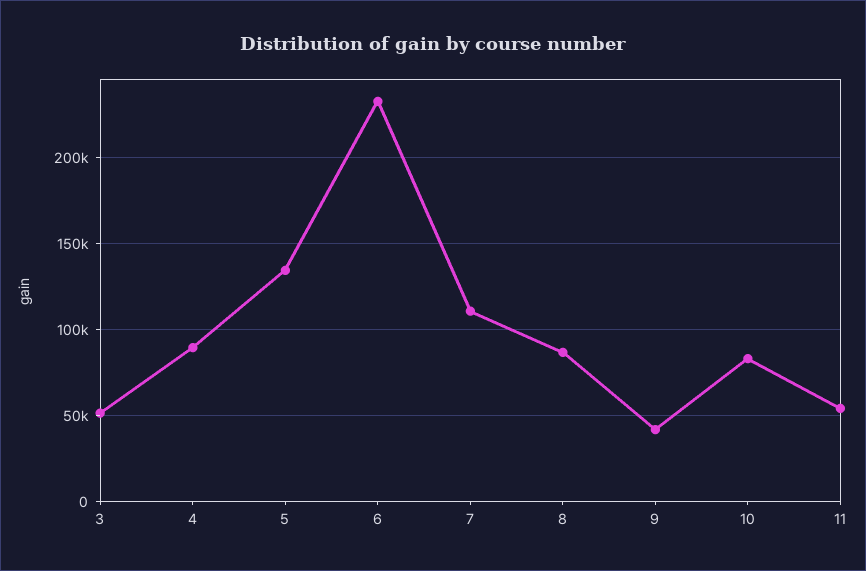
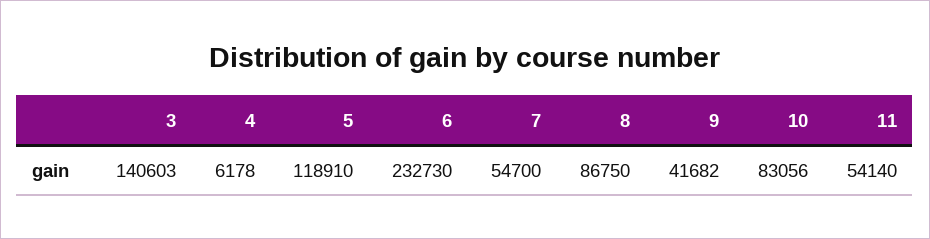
  {
-   "3": 50000,
+   "3": 140603,
-   "4": 90000,
+   "4": 6178,
-   "5": 135000,
+   "5": 118910,
    "6": 232730,
-   "7": 110000,
+   "7": 54700,
    "8": 86750,
    "9": 41682,
    "10": 83056,
    "11": 54140
  }

